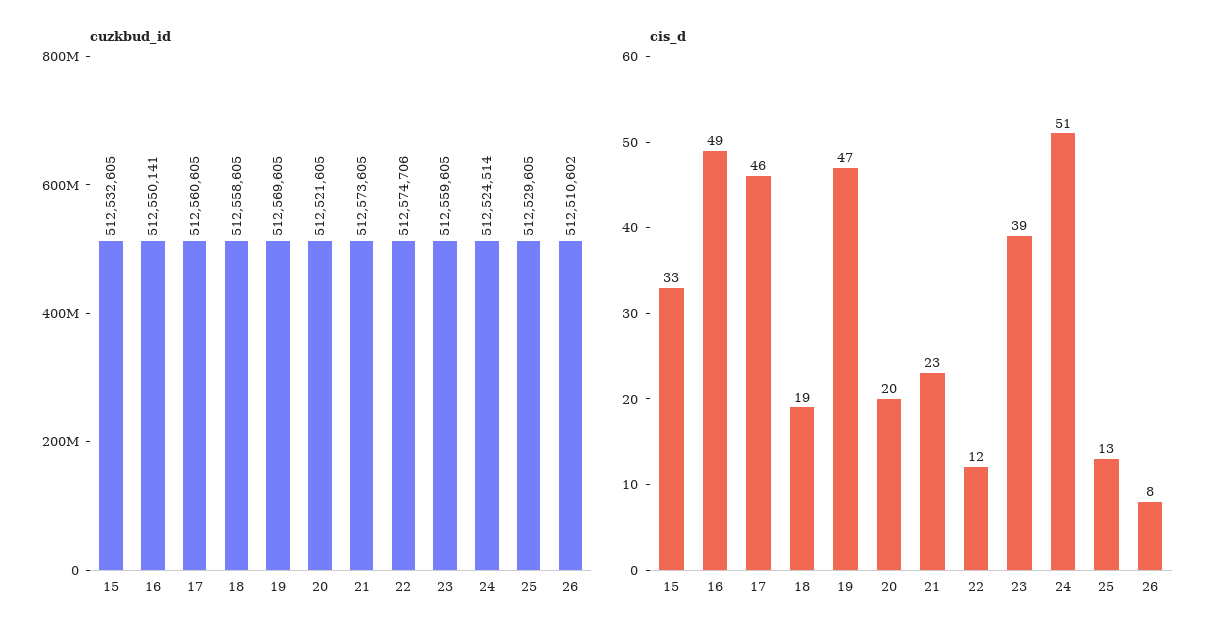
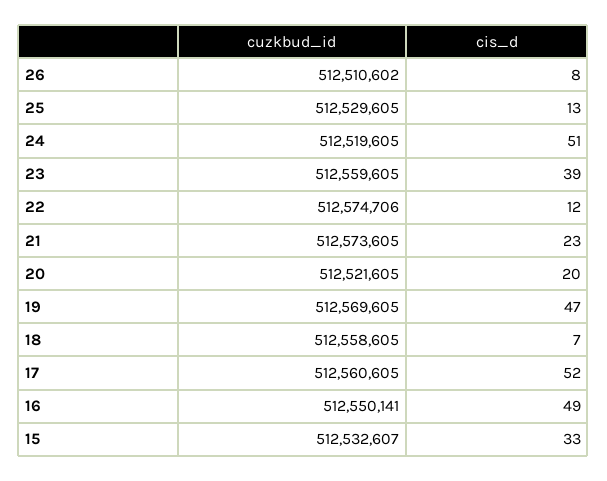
  {
    "cuzkbud_id": {
-     "15": 512532605,
+     "15": 512532607,
      "16": 512550141,
      "17": 512560605,
      "18": 512558605,
      "19": 512569605,
      "20": 512521605,
      "21": 512573605,
      "22": 512574706,
      "23": 512559605,
-     "24": 512524514,
+     "24": 512519605,
      "25": 512529605,
      "26": 512510602
    },
    "cis_d": {
      "15": 33,
      "16": 49,
-     "17": 46,
+     "17": 52,
-     "18": 19,
+     "18": 7,
      "19": 47,
      "20": 20,
      "21": 23,
      "22": 12,
      "23": 39,
      "24": 51,
      "25": 13,
      "26": 8
    }
  }

